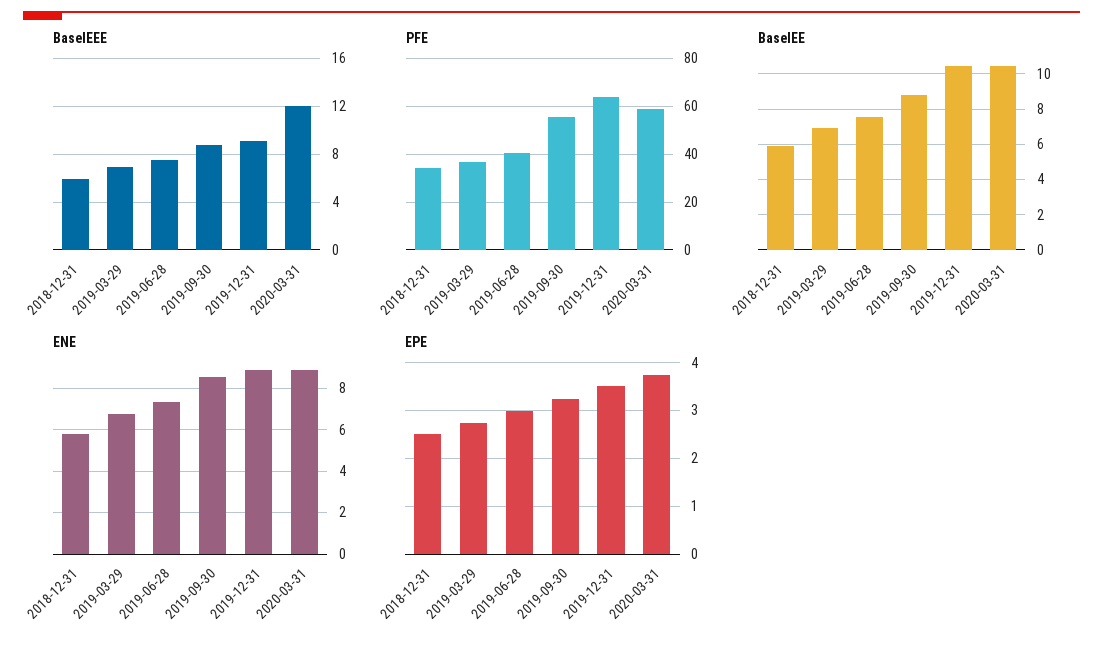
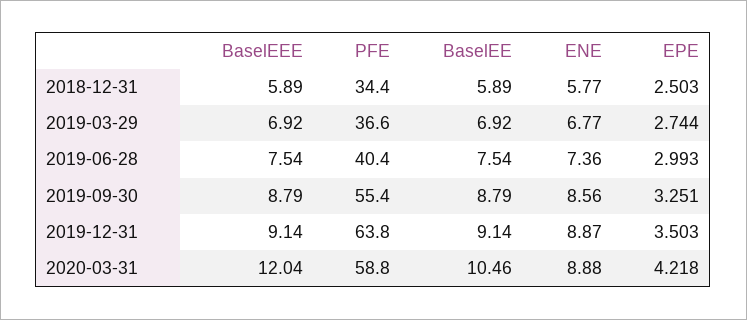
  {
    "BaselEEE": {
      "2018-12-31": 5.89,
      "2019-03-29": 6.92,
      "2019-06-28": 7.54,
      "2019-09-30": 8.79,
      "2019-12-31": 9.14,
      "2020-03-31": 12.04
    },
    "PFE": {
      "2018-12-31": 34.4,
      "2019-03-29": 36.6,
      "2019-06-28": 40.4,
      "2019-09-30": 55.4,
      "2019-12-31": 63.8,
      "2020-03-31": 58.8
    },
    "BaselEE": {
      "2018-12-31": 5.89,
      "2019-03-29": 6.92,
      "2019-06-28": 7.54,
      "2019-09-30": 8.79,
-     "2019-12-31": 10.5,
+     "2019-12-31": 9.14,
      "2020-03-31": 10.46
    },
    "ENE": {
      "2018-12-31": 5.77,
      "2019-03-29": 6.77,
      "2019-06-28": 7.36,
      "2019-09-30": 8.56,
      "2019-12-31": 8.87,
      "2020-03-31": 8.88
    },
    "EPE": {
      "2018-12-31": 2.503,
      "2019-03-29": 2.744,
      "2019-06-28": 2.993,
      "2019-09-30": 3.251,
      "2019-12-31": 3.503,
-     "2020-03-31": 3.8
+     "2020-03-31": 4.218
    }
  }

